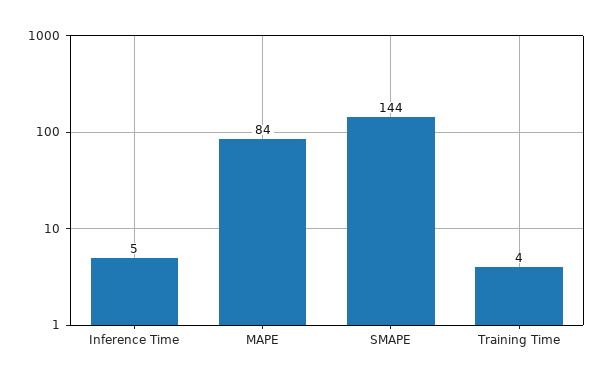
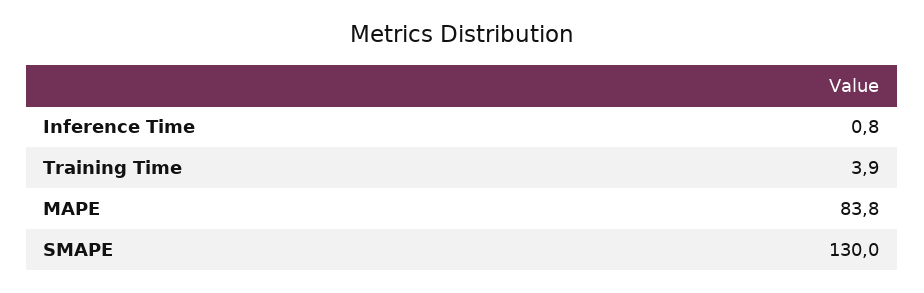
  {
-   "Inference Time": 5,
+   "Inference Time": 0.8,
    "MAPE": 83.8,
-   "SMAPE": 144,
+   "SMAPE": 130,
    "Training Time": 3.9
  }

